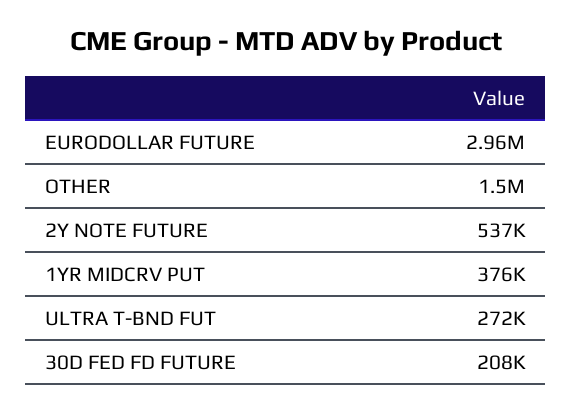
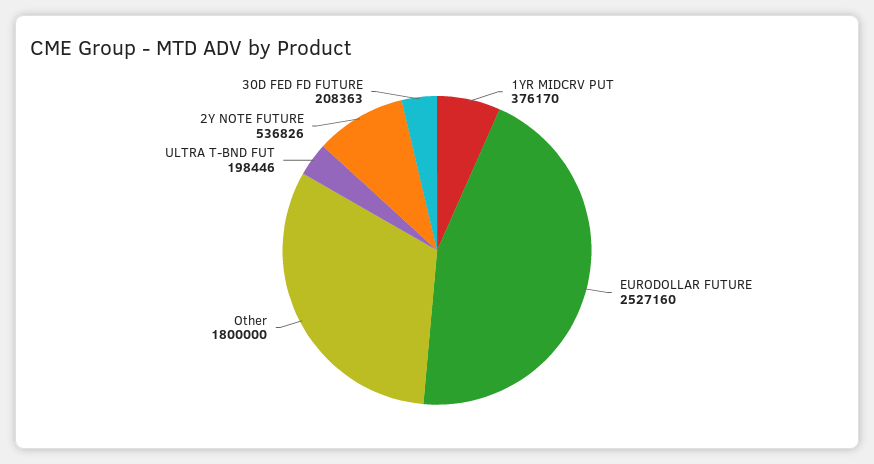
  {
-   "EURODOLLAR FUTURE": 2960000,
+   "EURODOLLAR FUTURE": 2527160,
-   "OTHER": 1500000,
+   "OTHER": 1800000,
    "2Y NOTE FUTURE": 536826,
    "1YR MIDCRV PUT": 376170,
-   "ULTRA T-BND FUT": 272000,
+   "ULTRA T-BND FUT": 198446,
    "30D FED FD FUTURE": 208363
  }

